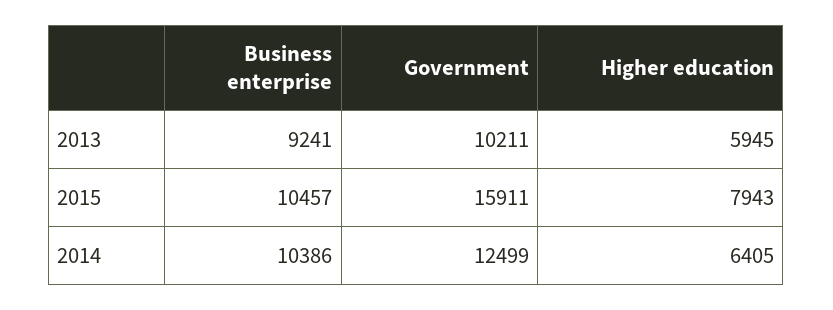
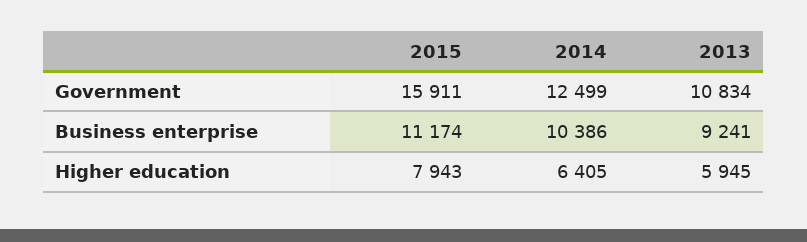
  {
    "Business enterprise": {
      "2013": 9241,
-     "2015": 10457,
+     "2015": 11174,
      "2014": 10386
    },
    "Government": {
-     "2013": 10211,
+     "2013": 10834,
      "2015": 15911,
      "2014": 12499
    },
    "Higher education": {
      "2013": 5945,
      "2015": 7943,
      "2014": 6405
    }
  }

